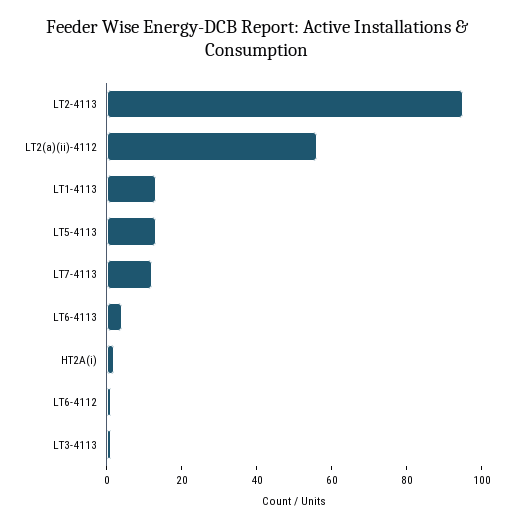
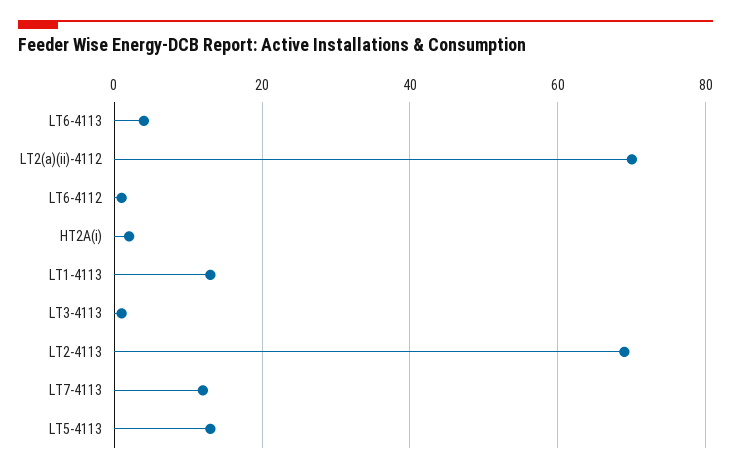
  {
-   "LT2-4113": 95,
+   "LT2-4113": 70,
-   "LT2(a)(ii)-4112": 55,
+   "LT2(a)(ii)-4112": 70,
    "LT1-4113": 15,
    "LT5-4113": 15,
    "LT7-4113": 10,
    "LT6-4113": 5,
    "HT2A(i)": 0,
    "LT6-4112": 0,
    "LT3-4113": 0
  }

